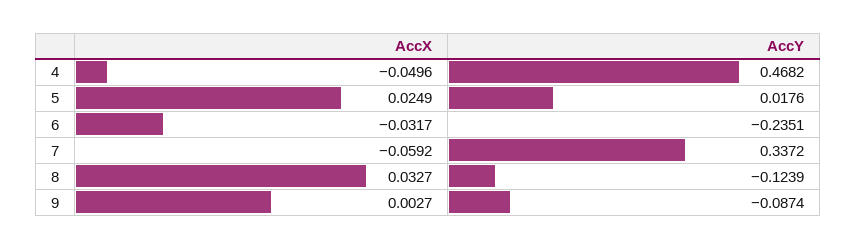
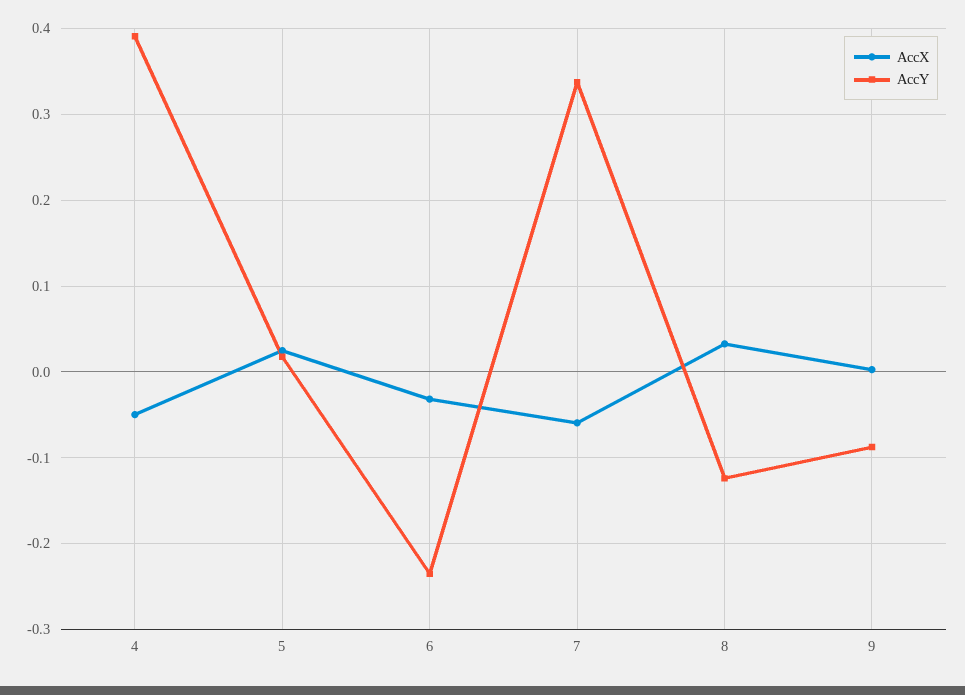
  {
    "AccX": {
      "4": -0.0496,
      "5": 0.0249,
      "6": -0.0317,
      "7": -0.0592,
      "8": 0.0327,
      "9": 0.0027
    },
    "AccY": {
-     "4": 0.4682,
+     "4": 0.39,
      "5": 0.0176,
      "6": -0.2351,
      "7": 0.3372,
      "8": -0.1239,
      "9": -0.0874
    }
  }

